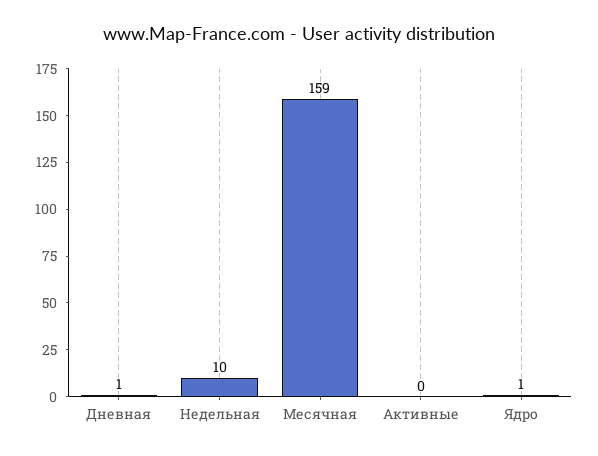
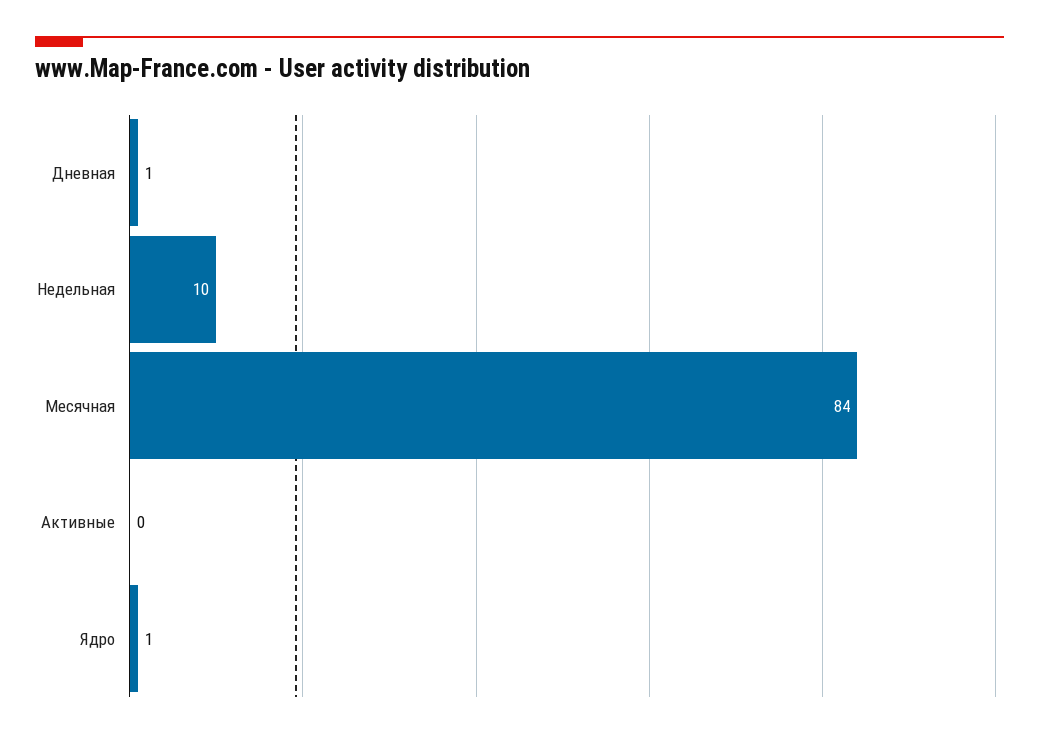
  {
    "Дневная": 1,
    "Недельная": 10,
-   "Месячная": 159,
+   "Месячная": 84,
    "Активные": 0,
    "Ядро": 1
  }

